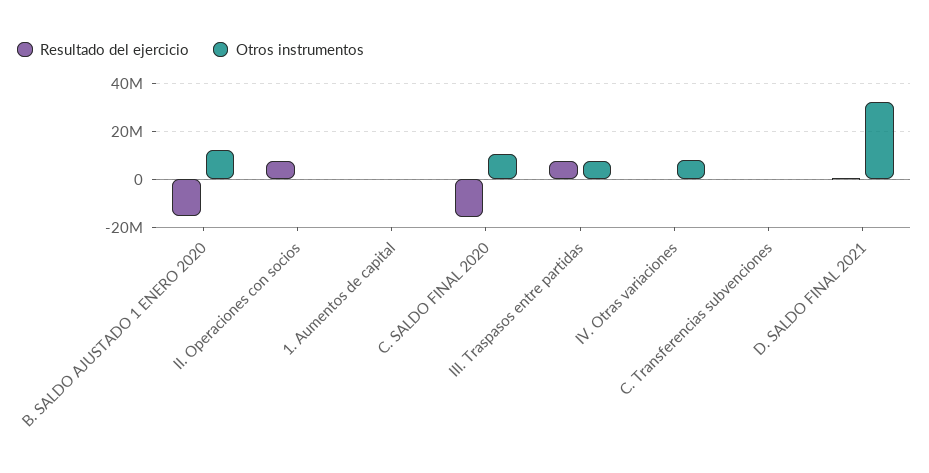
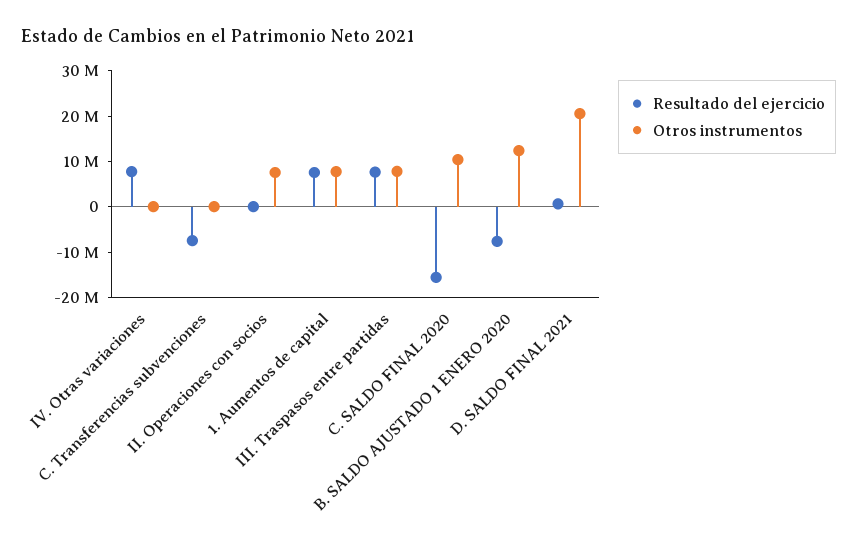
  {
    "Resultado del ejercicio": {
-     "B. SALDO AJUSTADO 1 ENERO 2020": -15000000,
+     "B. SALDO AJUSTADO 1 ENERO 2020": -8000000,
-     "II. Operaciones con socios": 7500000,
+     "II. Operaciones con socios": 0,
-     "1. Aumentos de capital": 0,
+     "1. Aumentos de capital": 8000000,
      "C. SALDO FINAL 2020": -16000000,
      "III. Traspasos entre partidas": 8000000,
-     "IV. Otras variaciones": 0,
+     "IV. Otras variaciones": 8000000,
-     "C. Transferencias subvenciones": 0,
+     "C. Transferencias subvenciones": -8000000,
      "D. SALDO FINAL 2021": 0
    },
    "Otros instrumentos": {
      "B. SALDO AJUSTADO 1 ENERO 2020": 12000000,
-     "II. Operaciones con socios": 0,
+     "II. Operaciones con socios": 8000000,
-     "1. Aumentos de capital": 0,
+     "1. Aumentos de capital": 8000000,
      "C. SALDO FINAL 2020": 10000000,
      "III. Traspasos entre partidas": 8000000,
-     "IV. Otras variaciones": 7500000,
+     "IV. Otras variaciones": 0,
      "C. Transferencias subvenciones": 0,
-     "D. SALDO FINAL 2021": 32500000
+     "D. SALDO FINAL 2021": 20000000
    }
  }

